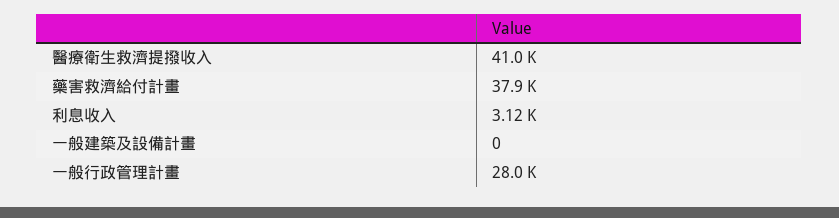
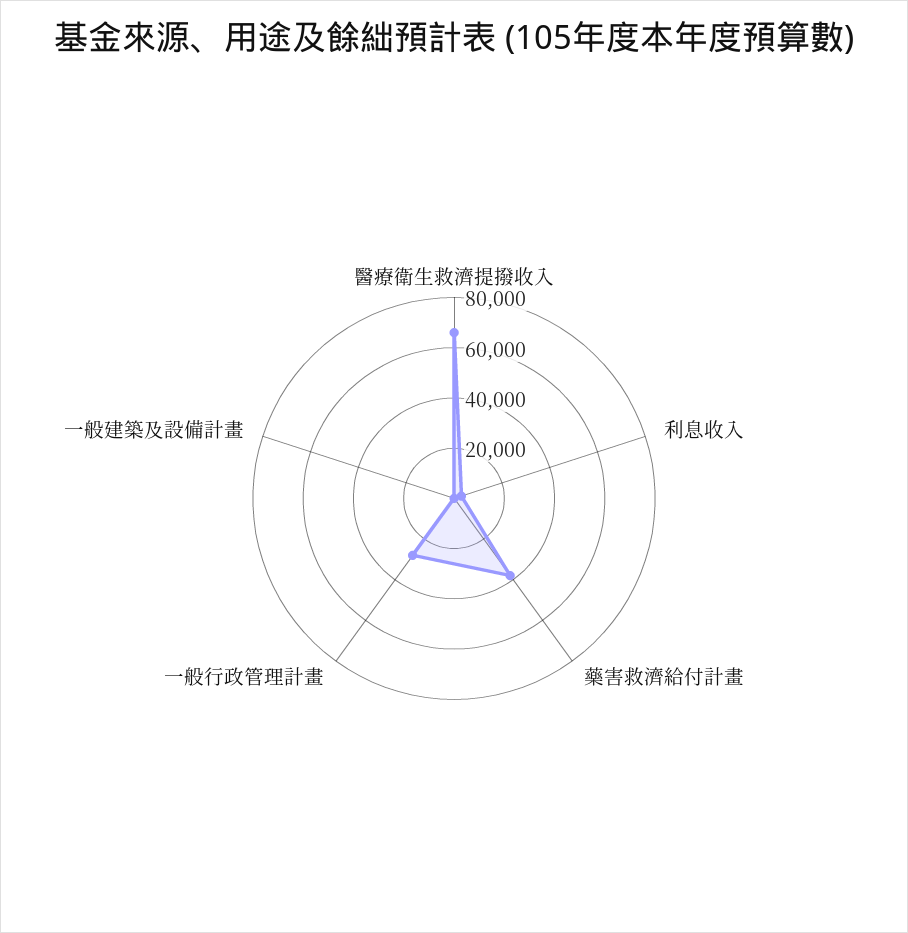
  {
-   "醫療衛生救濟提撥收入": 41000,
+   "醫療衛生救濟提撥收入": 65000,
    "藥害救濟給付計畫": 37900,
    "利息收入": 3120,
    "一般建築及設備計畫": 0,
    "一般行政管理計畫": 28000
  }

